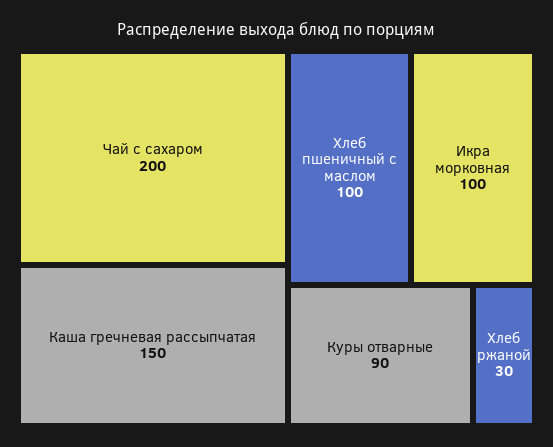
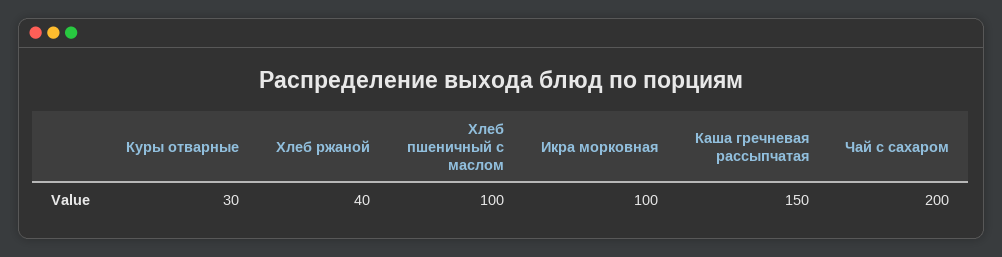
  {
    "Чай с сахаром": 200,
    "Каша гречневая рассыпчатая": 150,
    "Хлеб пшеничный с маслом": 100,
    "Икра морковная": 100,
-   "Куры отварные": 90,
+   "Куры отварные": 30,
-   "Хлеб ржаной": 30
+   "Хлеб ржаной": 40
  }

